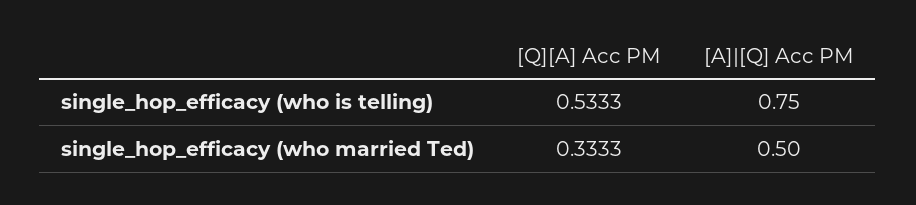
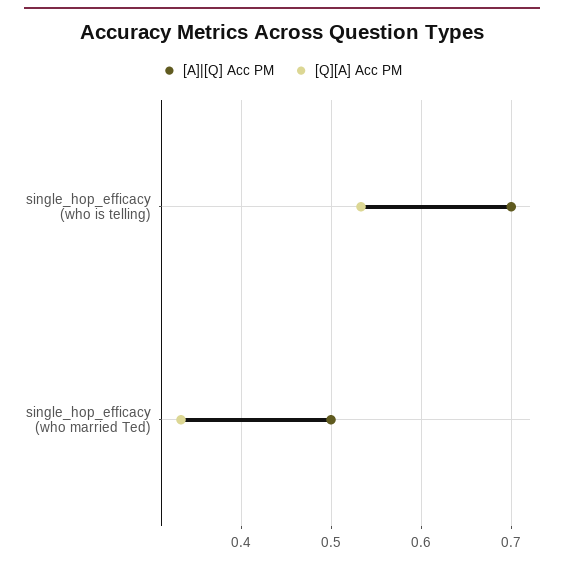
  {
    "[Q][A] Acc PM": {
      "single_hop_efficacy (who is telling)": 0.5333,
      "single_hop_efficacy (who married Ted)": 0.3333
    },
    "[A]|[Q] Acc PM": {
-     "single_hop_efficacy (who is telling)": 0.75,
+     "single_hop_efficacy (who is telling)": 0.7,
      "single_hop_efficacy (who married Ted)": 0.5
    }
  }

